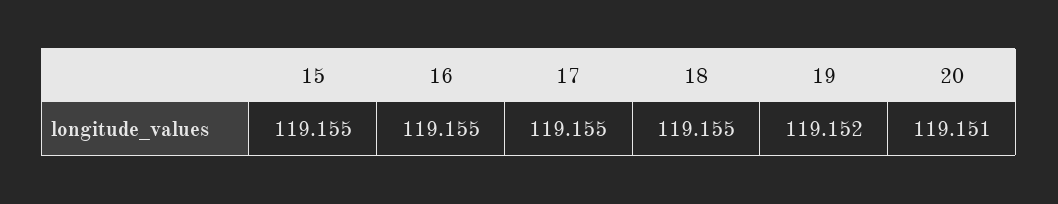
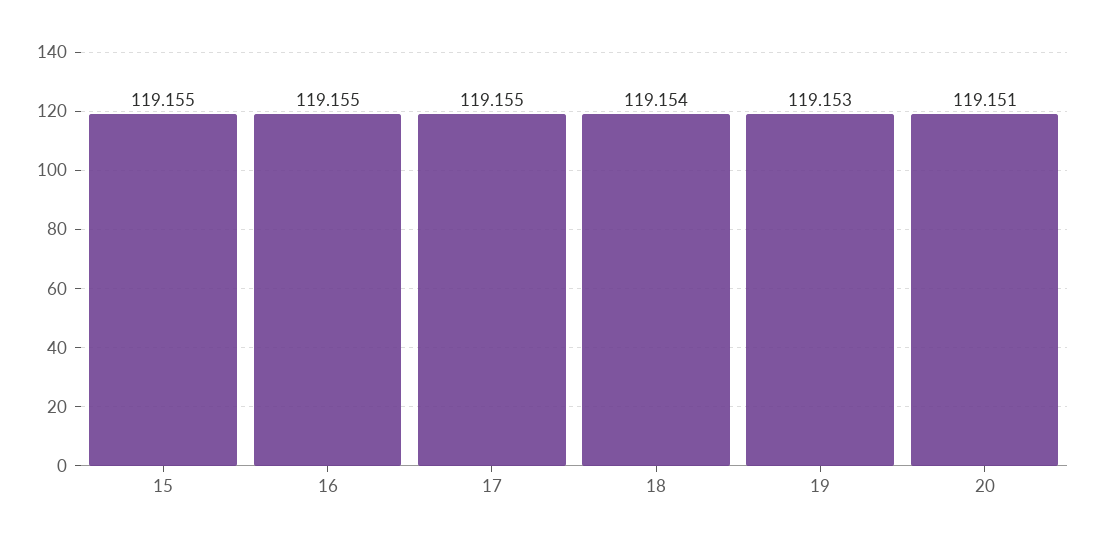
  {
    "15": 119.155,
    "16": 119.155,
    "17": 119.155,
-   "18": 119.155,
+   "18": 119.154,
-   "19": 119.152,
+   "19": 119.153,
    "20": 119.151
  }

